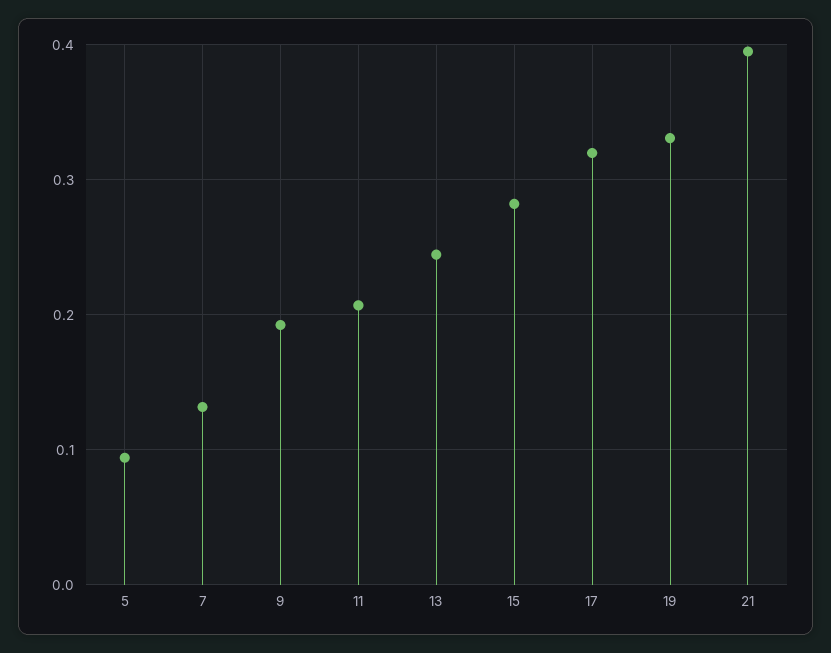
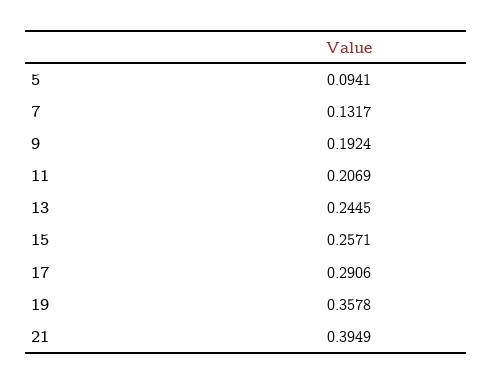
  {
    "5": 0.0941,
    "7": 0.1317,
    "9": 0.1924,
    "11": 0.2069,
    "13": 0.2445,
-   "15": 0.28,
+   "15": 0.2571,
-   "17": 0.32,
+   "17": 0.2906,
-   "19": 0.33,
+   "19": 0.3578,
    "21": 0.3949
  }

